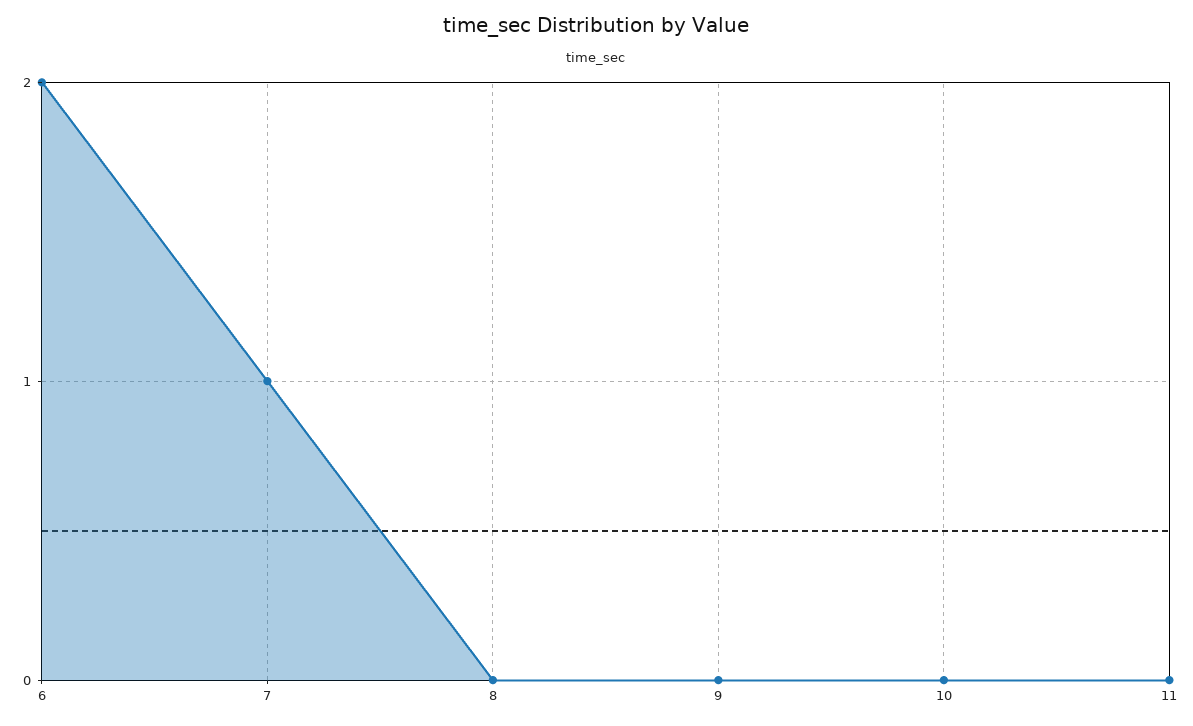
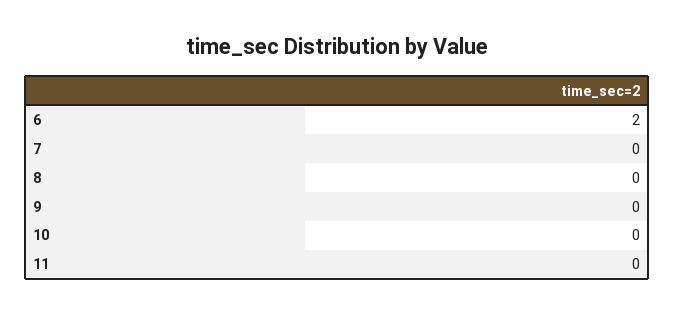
  {
    "6": 2,
-   "7": 1,
+   "7": 0,
    "8": 0,
    "9": 0,
    "10": 0,
    "11": 0
  }

